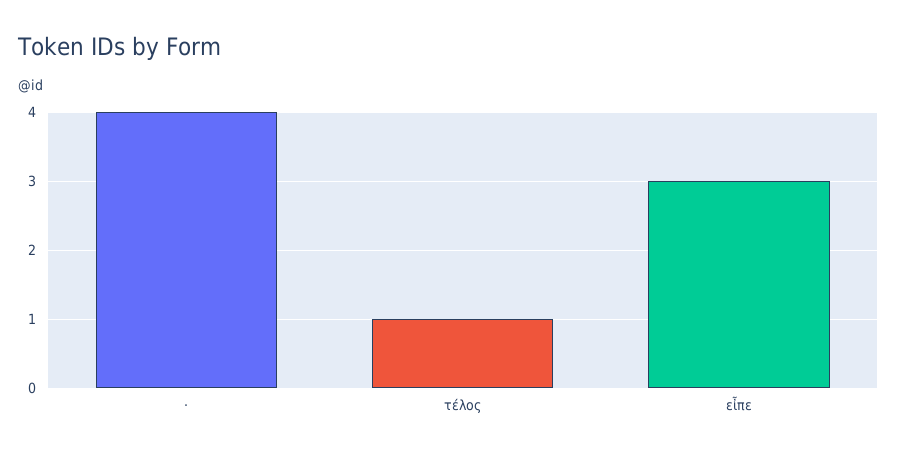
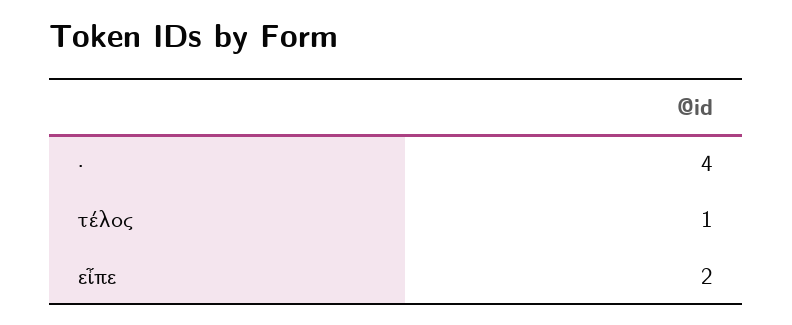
  {
    "·": 4,
    "τέλος": 1,
-   "εἶπε": 3
+   "εἶπε": 2
  }

